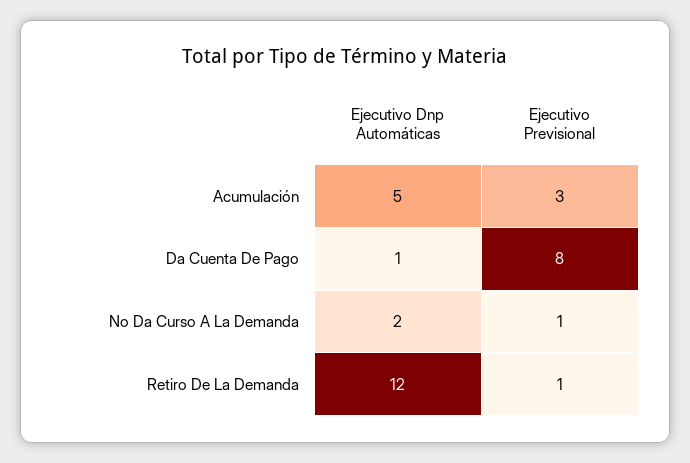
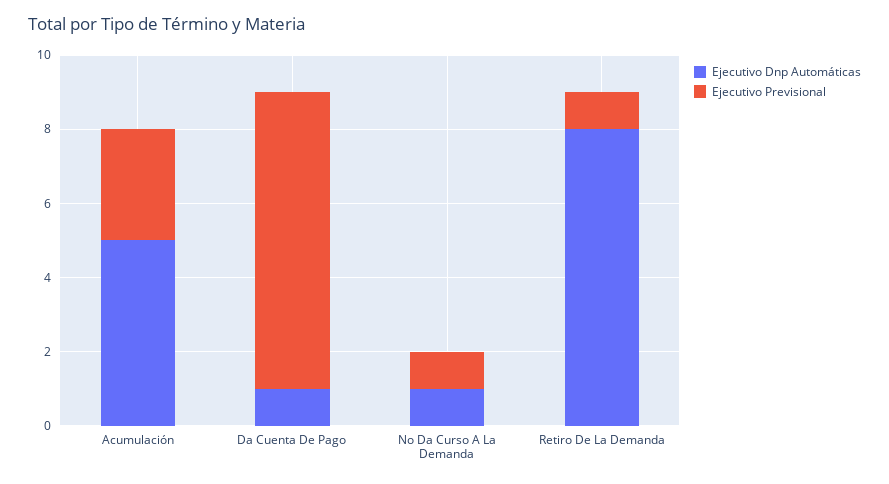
  {
    "Ejecutivo Dnp Automáticas": {
      "Acumulación": 5,
      "Da Cuenta De Pago": 1,
-     "No Da Curso A La Demanda": 2,
+     "No Da Curso A La Demanda": 1,
-     "Retiro De La Demanda": 12
+     "Retiro De La Demanda": 8
    },
    "Ejecutivo Previsional": {
      "Acumulación": 3,
      "Da Cuenta De Pago": 8,
      "No Da Curso A La Demanda": 1,
      "Retiro De La Demanda": 1
    }
  }

